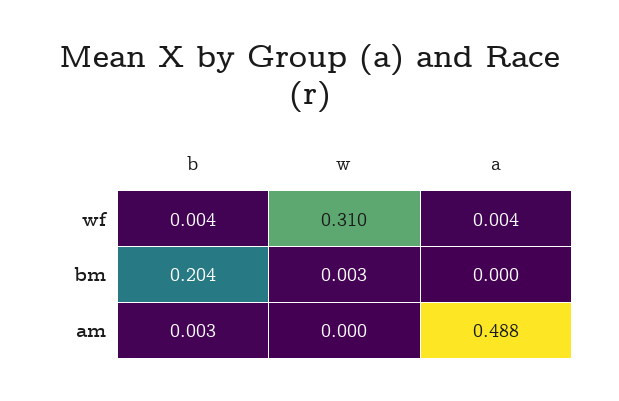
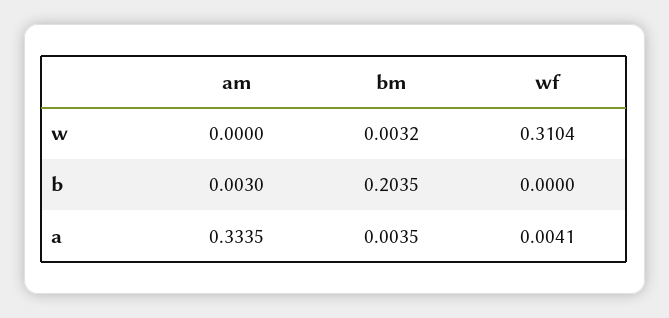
  {
    "b": {
-     "wf": 0.004,
+     "wf": 0,
      "bm": 0.2035,
      "am": 0.003
    },
    "w": {
      "wf": 0.3104,
      "bm": 0.0032,
      "am": 0
    },
    "a": {
      "wf": 0.0041,
-     "bm": 0,
+     "bm": 0.0035,
-     "am": 0.488
+     "am": 0.3335
    }
  }

